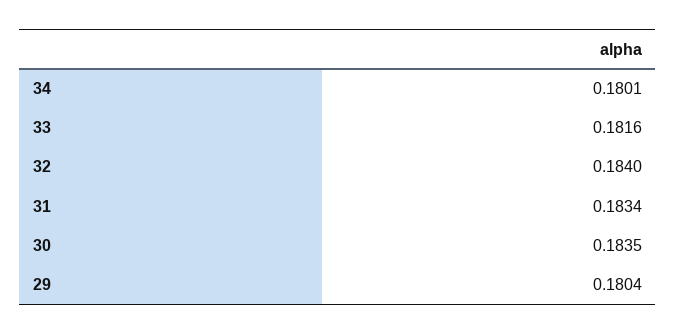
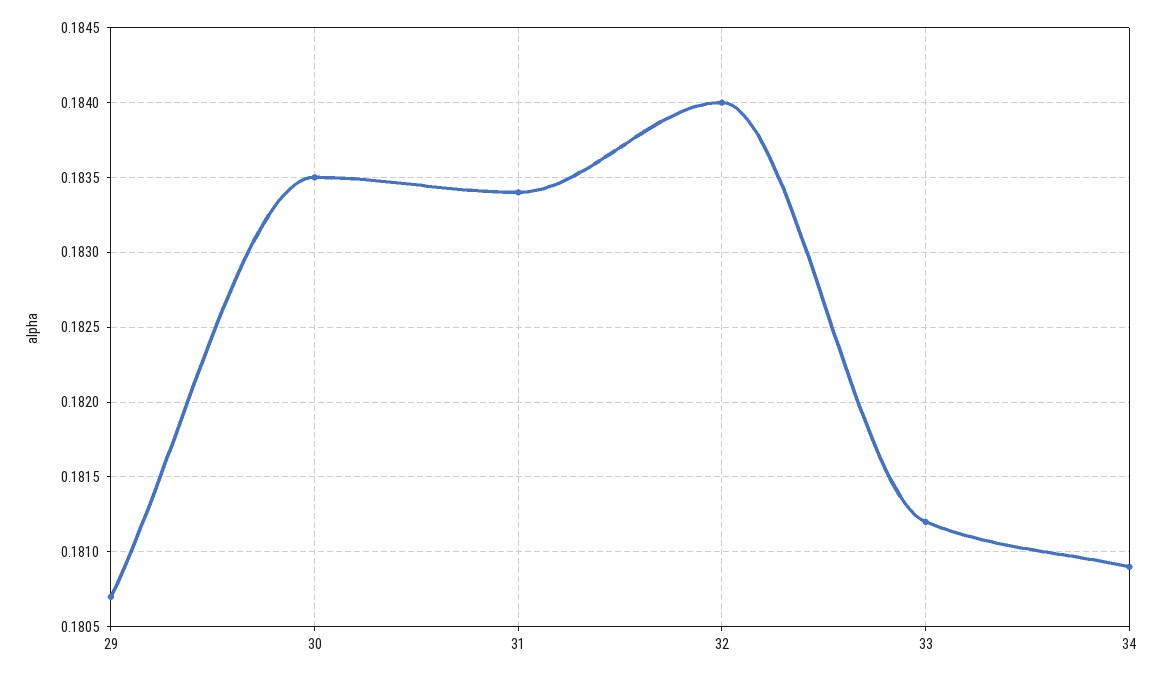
  {
-   "34": 0.1801,
+   "34": 0.1809,
-   "33": 0.1816,
+   "33": 0.1812,
    "32": 0.184,
    "31": 0.1834,
    "30": 0.1835,
-   "29": 0.1804
+   "29": 0.1807
  }

